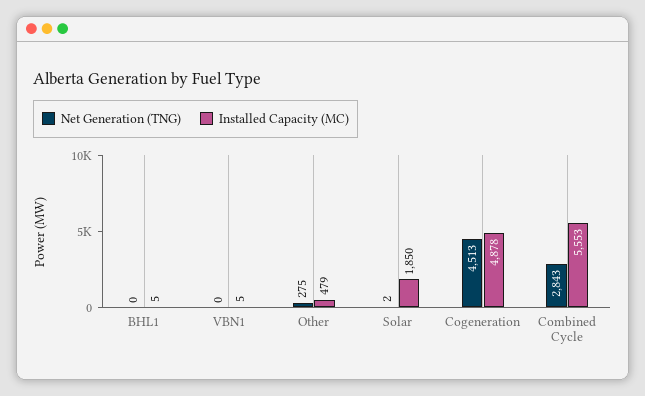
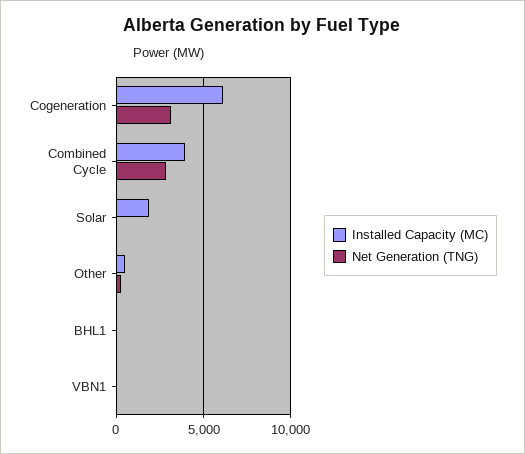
  {
    "Net Generation (TNG)": {
      "BHL1": 0,
      "VBN1": 0,
      "Other": 275,
      "Solar": 2,
-     "Cogeneration": 4513,
+     "Cogeneration": 3000,
      "Combined Cycle": 2843
    },
    "Installed Capacity (MC)": {
      "BHL1": 5,
      "VBN1": 5,
      "Other": 479,
      "Solar": 1850,
-     "Cogeneration": 4878,
+     "Cogeneration": 6000,
-     "Combined Cycle": 5553
+     "Combined Cycle": 4000
    }
  }

